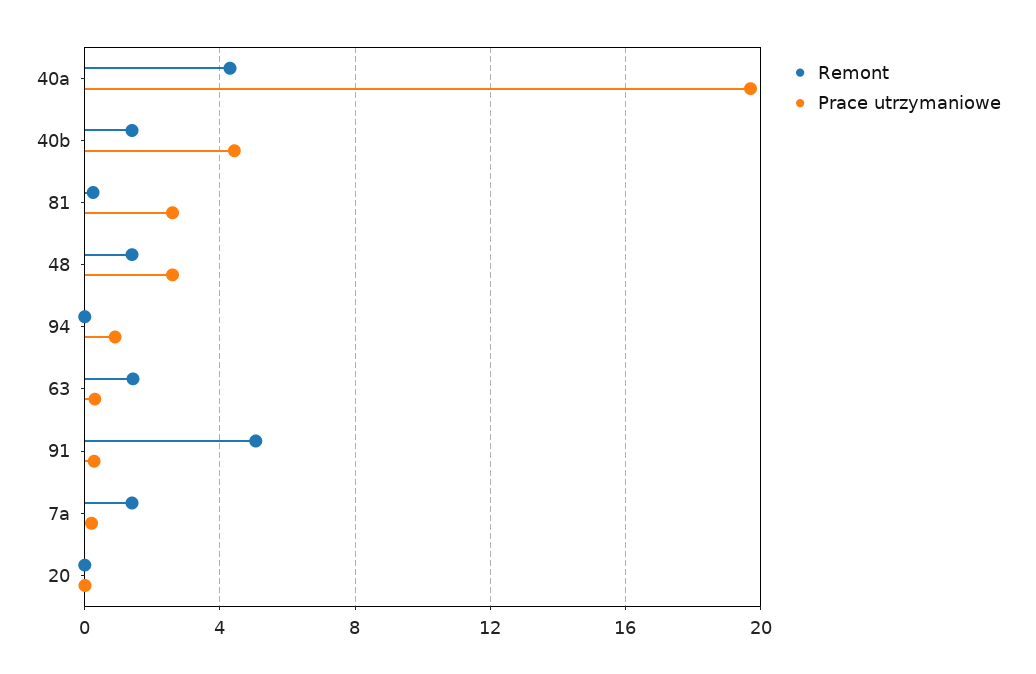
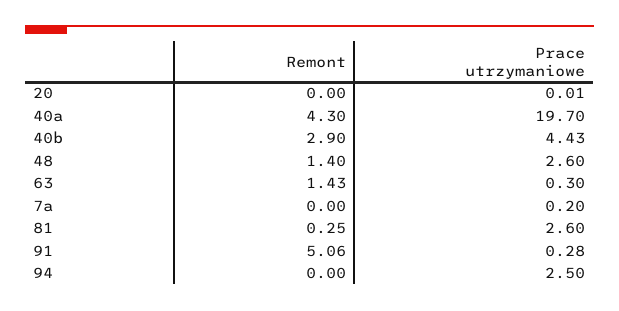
  {
    "Remont": {
      "40a": 4.3,
-     "40b": 1.5,
+     "40b": 2.9,
      "81": 0.25,
      "48": 1.4,
      "94": 0,
      "63": 1.43,
      "91": 5.06,
-     "7a": 1.5,
+     "7a": 0,
      "20": 0
    },
    "Prace utrzymaniowe": {
      "40a": 19.7,
      "40b": 4.43,
      "81": 2.6,
      "48": 2.6,
-     "94": 1,
+     "94": 2.5,
      "63": 0.3,
      "91": 0.28,
      "7a": 0.2,
      "20": 0.01
    }
  }

